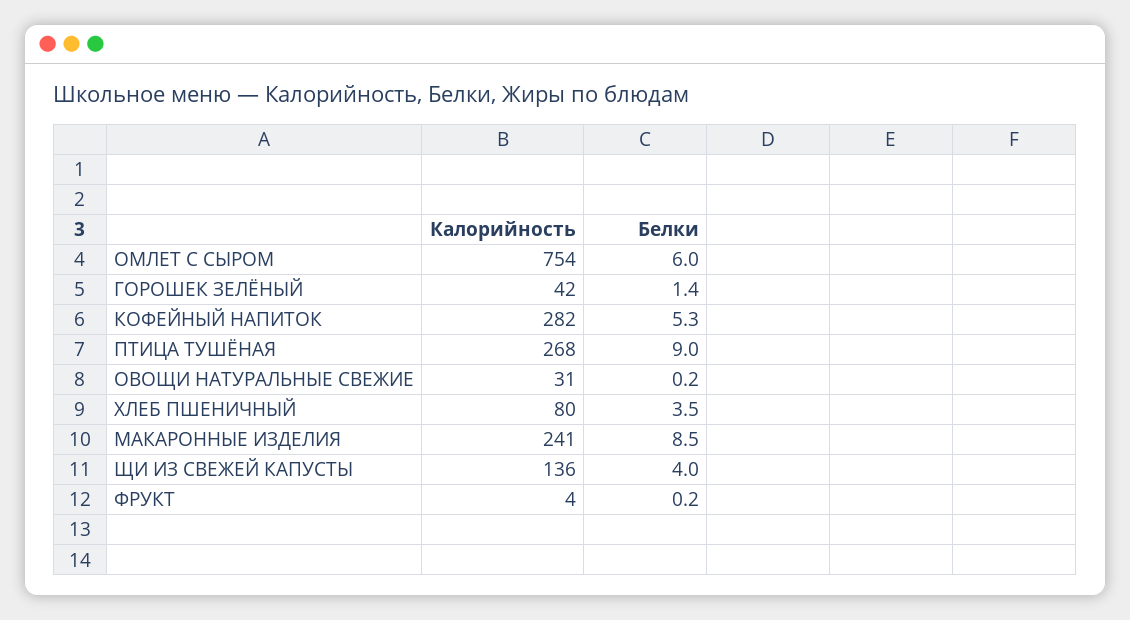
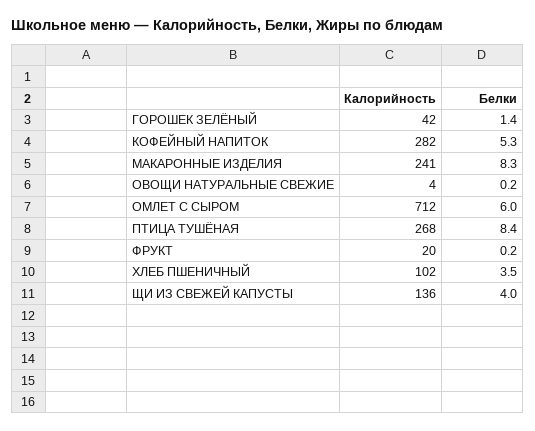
  {
    "Калорийность": {
-     "ОМЛЕТ С СЫРОМ": 754,
+     "ОМЛЕТ С СЫРОМ": 712,
      "ГОРОШЕК ЗЕЛЁНЫЙ": 42,
      "КОФЕЙНЫЙ НАПИТОК": 282,
      "ПТИЦА ТУШЁНАЯ": 268,
-     "ОВОЩИ НАТУРАЛЬНЫЕ СВЕЖИЕ": 31,
+     "ОВОЩИ НАТУРАЛЬНЫЕ СВЕЖИЕ": 4,
-     "ХЛЕБ ПШЕНИЧНЫЙ": 80,
+     "ХЛЕБ ПШЕНИЧНЫЙ": 102,
      "МАКАРОННЫЕ ИЗДЕЛИЯ": 241,
      "ЩИ ИЗ СВЕЖЕЙ КАПУСТЫ": 136,
-     "ФРУКТ": 4
+     "ФРУКТ": 20
    },
    "Белки": {
      "ОМЛЕТ С СЫРОМ": 6,
      "ГОРОШЕК ЗЕЛЁНЫЙ": 1.4,
      "КОФЕЙНЫЙ НАПИТОК": 5.3,
-     "ПТИЦА ТУШЁНАЯ": 9,
+     "ПТИЦА ТУШЁНАЯ": 8.4,
      "ОВОЩИ НАТУРАЛЬНЫЕ СВЕЖИЕ": 0.2,
      "ХЛЕБ ПШЕНИЧНЫЙ": 3.5,
-     "МАКАРОННЫЕ ИЗДЕЛИЯ": 8.5,
+     "МАКАРОННЫЕ ИЗДЕЛИЯ": 8.3,
      "ЩИ ИЗ СВЕЖЕЙ КАПУСТЫ": 4,
      "ФРУКТ": 0.2
    }
  }

